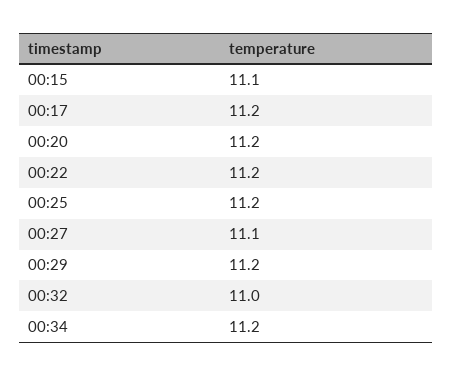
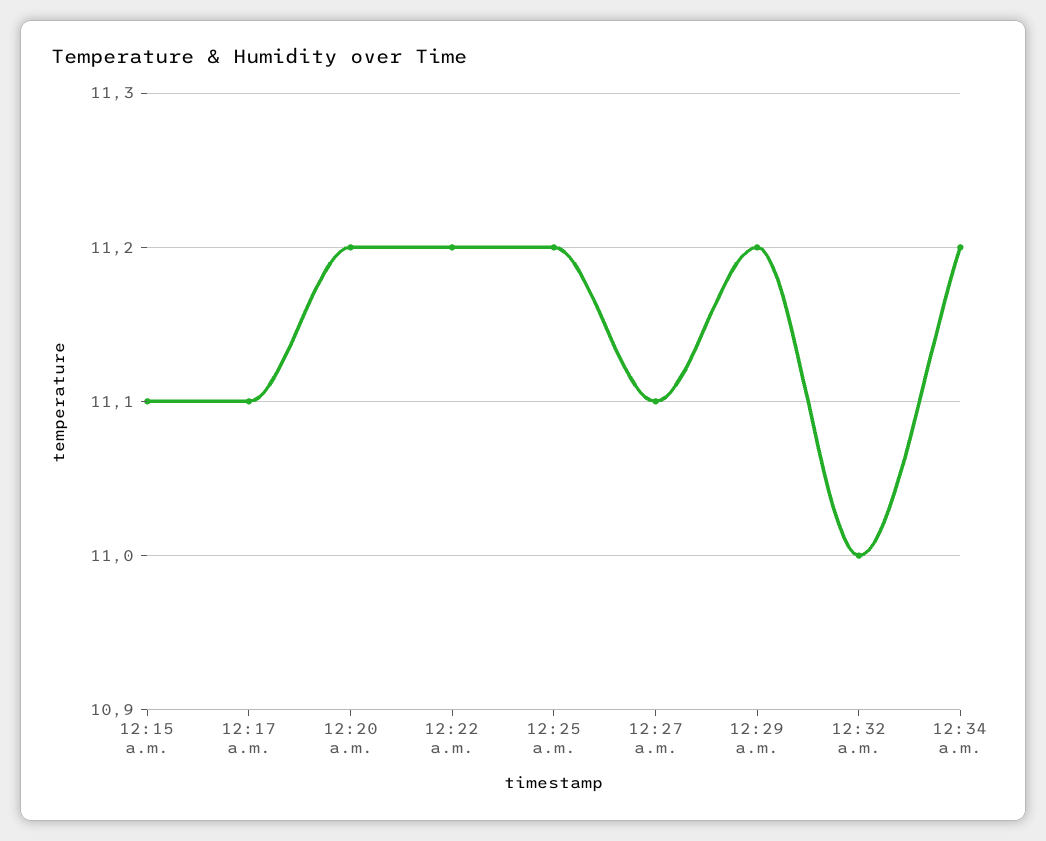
  {
    "00:15": 11.1,
-   "00:17": 11.2,
+   "00:17": 11.1,
    "00:20": 11.2,
    "00:22": 11.2,
    "00:25": 11.2,
    "00:27": 11.1,
    "00:29": 11.2,
    "00:32": 11,
    "00:34": 11.2
  }

